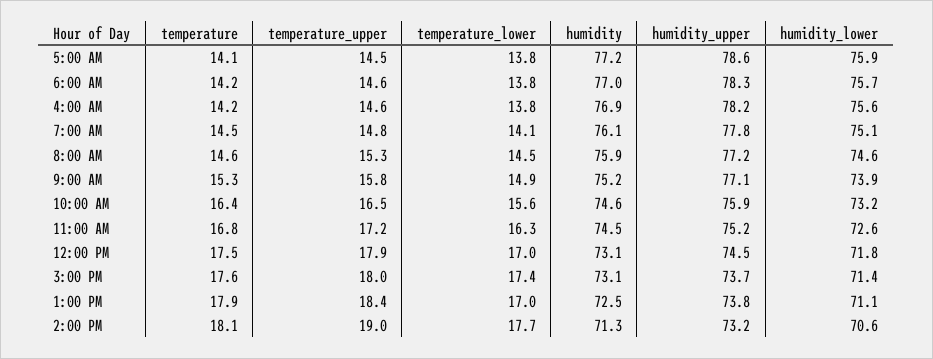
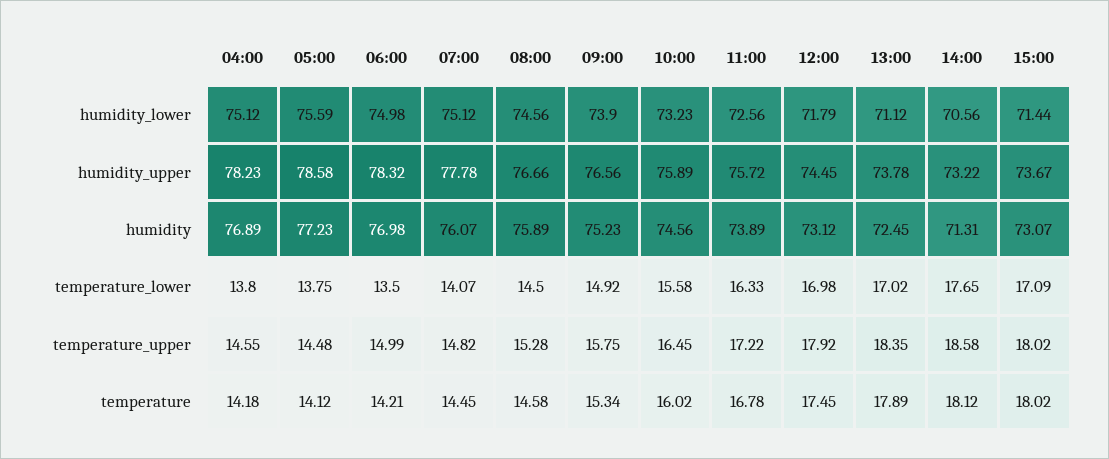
  {
    "temperature": {
      "5:00 AM": 14.12,
      "6:00 AM": 14.21,
      "4:00 AM": 14.18,
      "7:00 AM": 14.45,
      "8:00 AM": 14.58,
      "9:00 AM": 15.34,
-     "10:00 AM": 16.4,
+     "10:00 AM": 16.02,
      "11:00 AM": 16.78,
      "12:00 PM": 17.45,
-     "3:00 PM": 17.6,
+     "3:00 PM": 18.02,
      "1:00 PM": 17.89,
      "2:00 PM": 18.12
    },
    "temperature_upper": {
      "5:00 AM": 14.48,
-     "6:00 AM": 14.6,
+     "6:00 AM": 14.99,
      "4:00 AM": 14.55,
      "7:00 AM": 14.82,
      "8:00 AM": 15.28,
      "9:00 AM": 15.75,
      "10:00 AM": 16.45,
      "11:00 AM": 17.22,
      "12:00 PM": 17.92,
      "3:00 PM": 18.02,
      "1:00 PM": 18.35,
-     "2:00 PM": 19
+     "2:00 PM": 18.58
    },
    "temperature_lower": {
      "5:00 AM": 13.75,
-     "6:00 AM": 13.8,
+     "6:00 AM": 13.5,
      "4:00 AM": 13.8,
      "7:00 AM": 14.07,
      "8:00 AM": 14.5,
      "9:00 AM": 14.92,
      "10:00 AM": 15.58,
      "11:00 AM": 16.33,
      "12:00 PM": 16.98,
-     "3:00 PM": 17.4,
+     "3:00 PM": 17.09,
      "1:00 PM": 17.02,
      "2:00 PM": 17.65
    },
    "humidity": {
      "5:00 AM": 77.23,
      "6:00 AM": 76.98,
      "4:00 AM": 76.89,
      "7:00 AM": 76.07,
      "8:00 AM": 75.89,
      "9:00 AM": 75.23,
      "10:00 AM": 74.56,
-     "11:00 AM": 74.5,
+     "11:00 AM": 73.89,
      "12:00 PM": 73.12,
      "3:00 PM": 73.07,
      "1:00 PM": 72.45,
      "2:00 PM": 71.31
    },
    "humidity_upper": {
      "5:00 AM": 78.58,
      "6:00 AM": 78.32,
      "4:00 AM": 78.23,
      "7:00 AM": 77.78,
-     "8:00 AM": 77.2,
+     "8:00 AM": 76.66,
-     "9:00 AM": 77.1,
+     "9:00 AM": 76.56,
      "10:00 AM": 75.89,
-     "11:00 AM": 75.2,
+     "11:00 AM": 75.72,
      "12:00 PM": 74.45,
      "3:00 PM": 73.67,
      "1:00 PM": 73.78,
      "2:00 PM": 73.22
    },
    "humidity_lower": {
-     "5:00 AM": 75.9,
+     "5:00 AM": 75.59,
-     "6:00 AM": 75.7,
+     "6:00 AM": 74.98,
-     "4:00 AM": 75.6,
+     "4:00 AM": 75.12,
      "7:00 AM": 75.12,
      "8:00 AM": 74.56,
      "9:00 AM": 73.9,
      "10:00 AM": 73.23,
      "11:00 AM": 72.56,
      "12:00 PM": 71.79,
      "3:00 PM": 71.44,
      "1:00 PM": 71.12,
      "2:00 PM": 70.56
    }
  }

